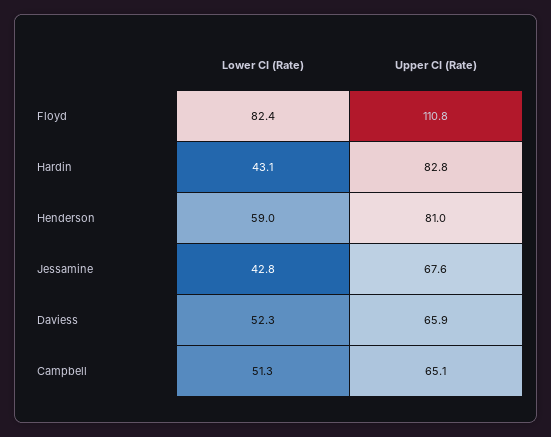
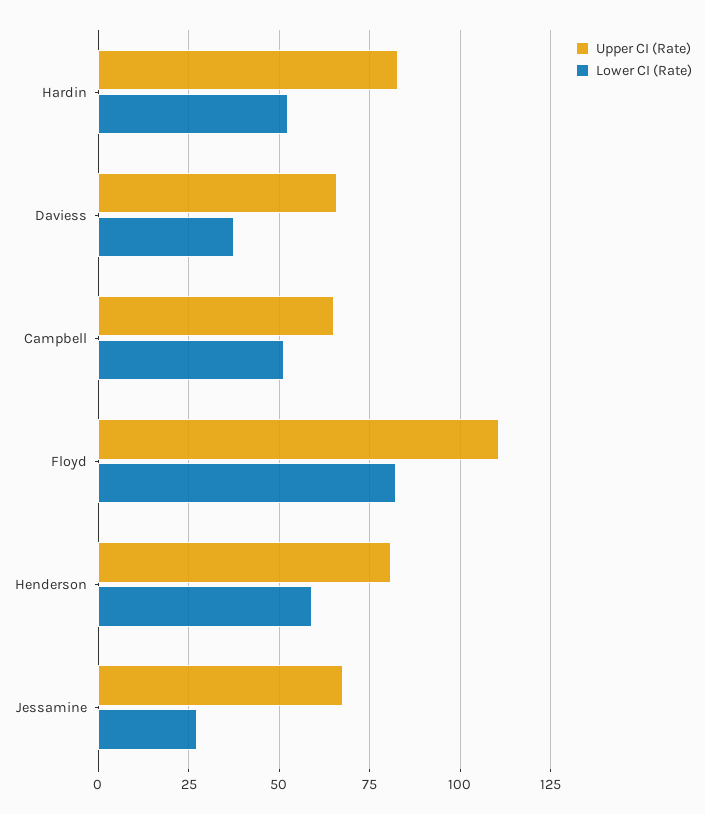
  {
    "Lower CI (Rate)": {
      "Floyd": 82.4,
-     "Hardin": 43.1,
+     "Hardin": 52.5,
      "Henderson": 59,
-     "Jessamine": 42.8,
+     "Jessamine": 27.5,
-     "Daviess": 52.3,
+     "Daviess": 37.5,
      "Campbell": 51.3
    },
    "Upper CI (Rate)": {
      "Floyd": 110.8,
      "Hardin": 82.8,
      "Henderson": 81,
      "Jessamine": 67.6,
      "Daviess": 65.9,
      "Campbell": 65.1
    }
  }

